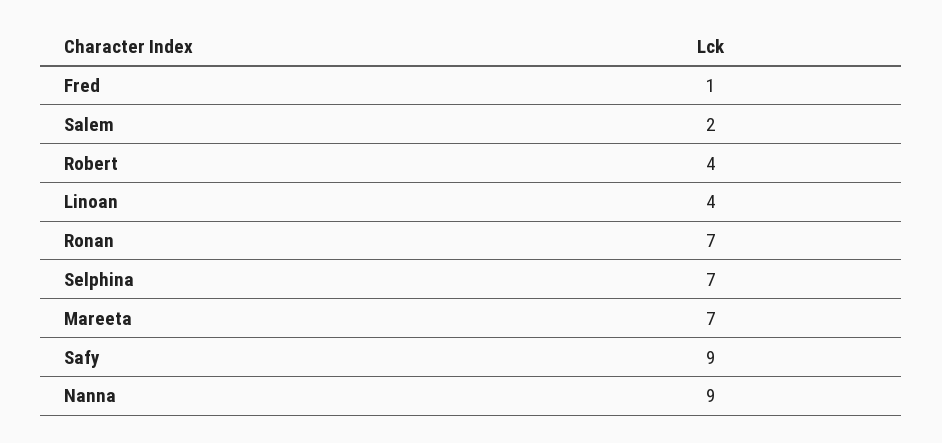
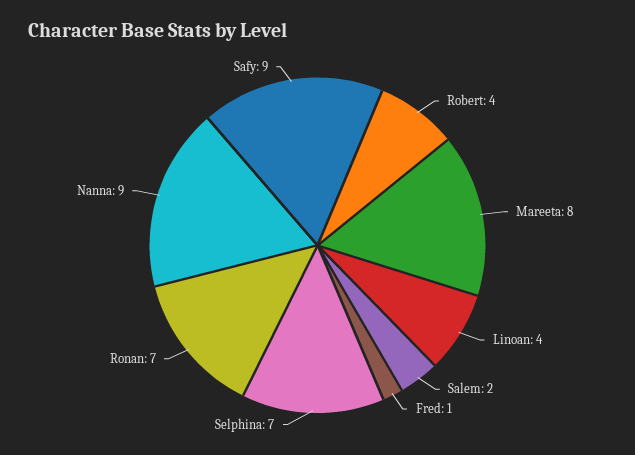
  {
    "Fred": 1,
    "Salem": 2,
    "Robert": 4,
    "Linoan": 4,
    "Ronan": 7,
    "Selphina": 7,
-   "Mareeta": 7,
+   "Mareeta": 8,
    "Safy": 9,
    "Nanna": 9
  }

